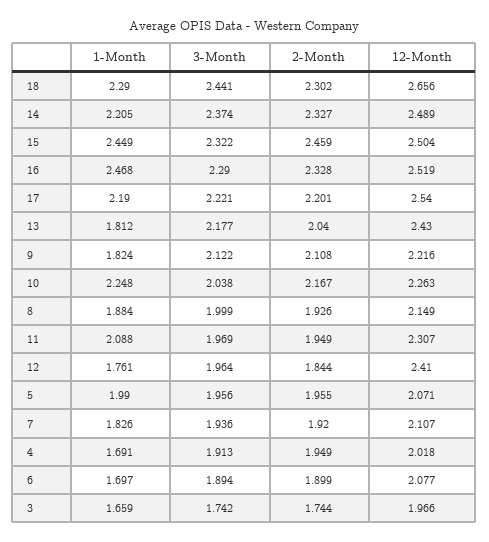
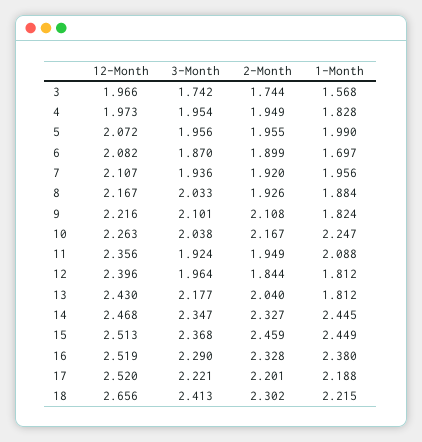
  {
    "1-Month": {
-     "18": 2.29,
+     "18": 2.215,
-     "14": 2.205,
+     "14": 2.445,
      "15": 2.449,
-     "16": 2.468,
+     "16": 2.38,
-     "17": 2.19,
+     "17": 2.188,
      "13": 1.812,
      "9": 1.824,
-     "10": 2.248,
+     "10": 2.247,
      "8": 1.884,
      "11": 2.088,
-     "12": 1.761,
+     "12": 1.812,
      "5": 1.99,
-     "7": 1.826,
+     "7": 1.956,
-     "4": 1.691,
+     "4": 1.828,
      "6": 1.697,
-     "3": 1.659
+     "3": 1.568
    },
    "3-Month": {
-     "18": 2.441,
+     "18": 2.413,
-     "14": 2.374,
+     "14": 2.347,
-     "15": 2.322,
+     "15": 2.368,
      "16": 2.29,
      "17": 2.221,
      "13": 2.177,
-     "9": 2.122,
+     "9": 2.101,
      "10": 2.038,
-     "8": 1.999,
+     "8": 2.033,
-     "11": 1.969,
+     "11": 1.924,
      "12": 1.964,
      "5": 1.956,
      "7": 1.936,
-     "4": 1.913,
+     "4": 1.954,
-     "6": 1.894,
+     "6": 1.87,
      "3": 1.742
    },
    "2-Month": {
      "18": 2.302,
      "14": 2.327,
      "15": 2.459,
      "16": 2.328,
      "17": 2.201,
      "13": 2.04,
      "9": 2.108,
      "10": 2.167,
      "8": 1.926,
      "11": 1.949,
      "12": 1.844,
      "5": 1.955,
      "7": 1.92,
      "4": 1.949,
      "6": 1.899,
      "3": 1.744
    },
    "12-Month": {
      "18": 2.656,
-     "14": 2.489,
+     "14": 2.468,
-     "15": 2.504,
+     "15": 2.513,
      "16": 2.519,
-     "17": 2.54,
+     "17": 2.52,
      "13": 2.43,
      "9": 2.216,
      "10": 2.263,
-     "8": 2.149,
+     "8": 2.167,
-     "11": 2.307,
+     "11": 2.356,
-     "12": 2.41,
+     "12": 2.396,
-     "5": 2.071,
+     "5": 2.072,
      "7": 2.107,
-     "4": 2.018,
+     "4": 1.973,
-     "6": 2.077,
+     "6": 2.082,
      "3": 1.966
    }
  }

